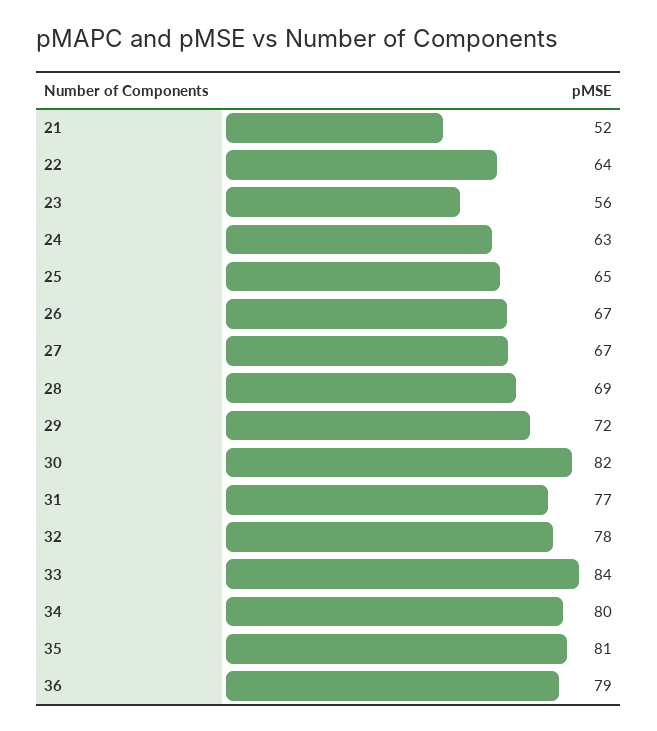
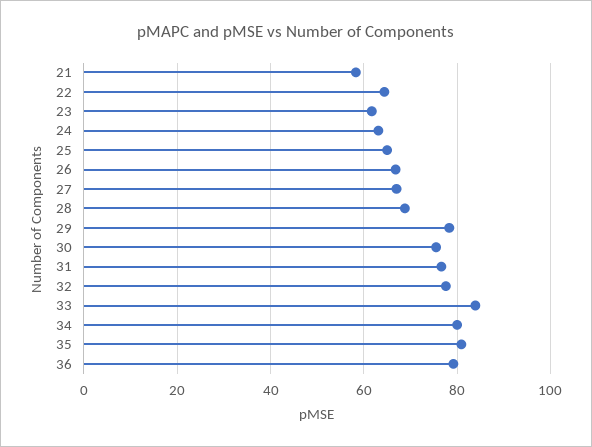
  {
-   "21": 52,
+   "21": 58,
    "22": 64,
-   "23": 56,
+   "23": 62,
    "24": 63,
    "25": 65,
    "26": 67,
    "27": 67,
    "28": 69,
-   "29": 72,
+   "29": 78,
-   "30": 82,
+   "30": 76,
    "31": 77,
    "32": 78,
    "33": 84,
    "34": 80,
    "35": 81,
    "36": 79
  }

